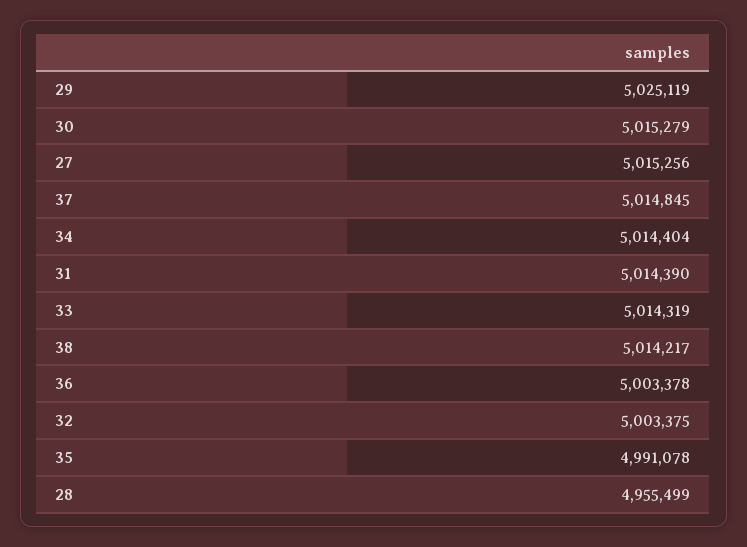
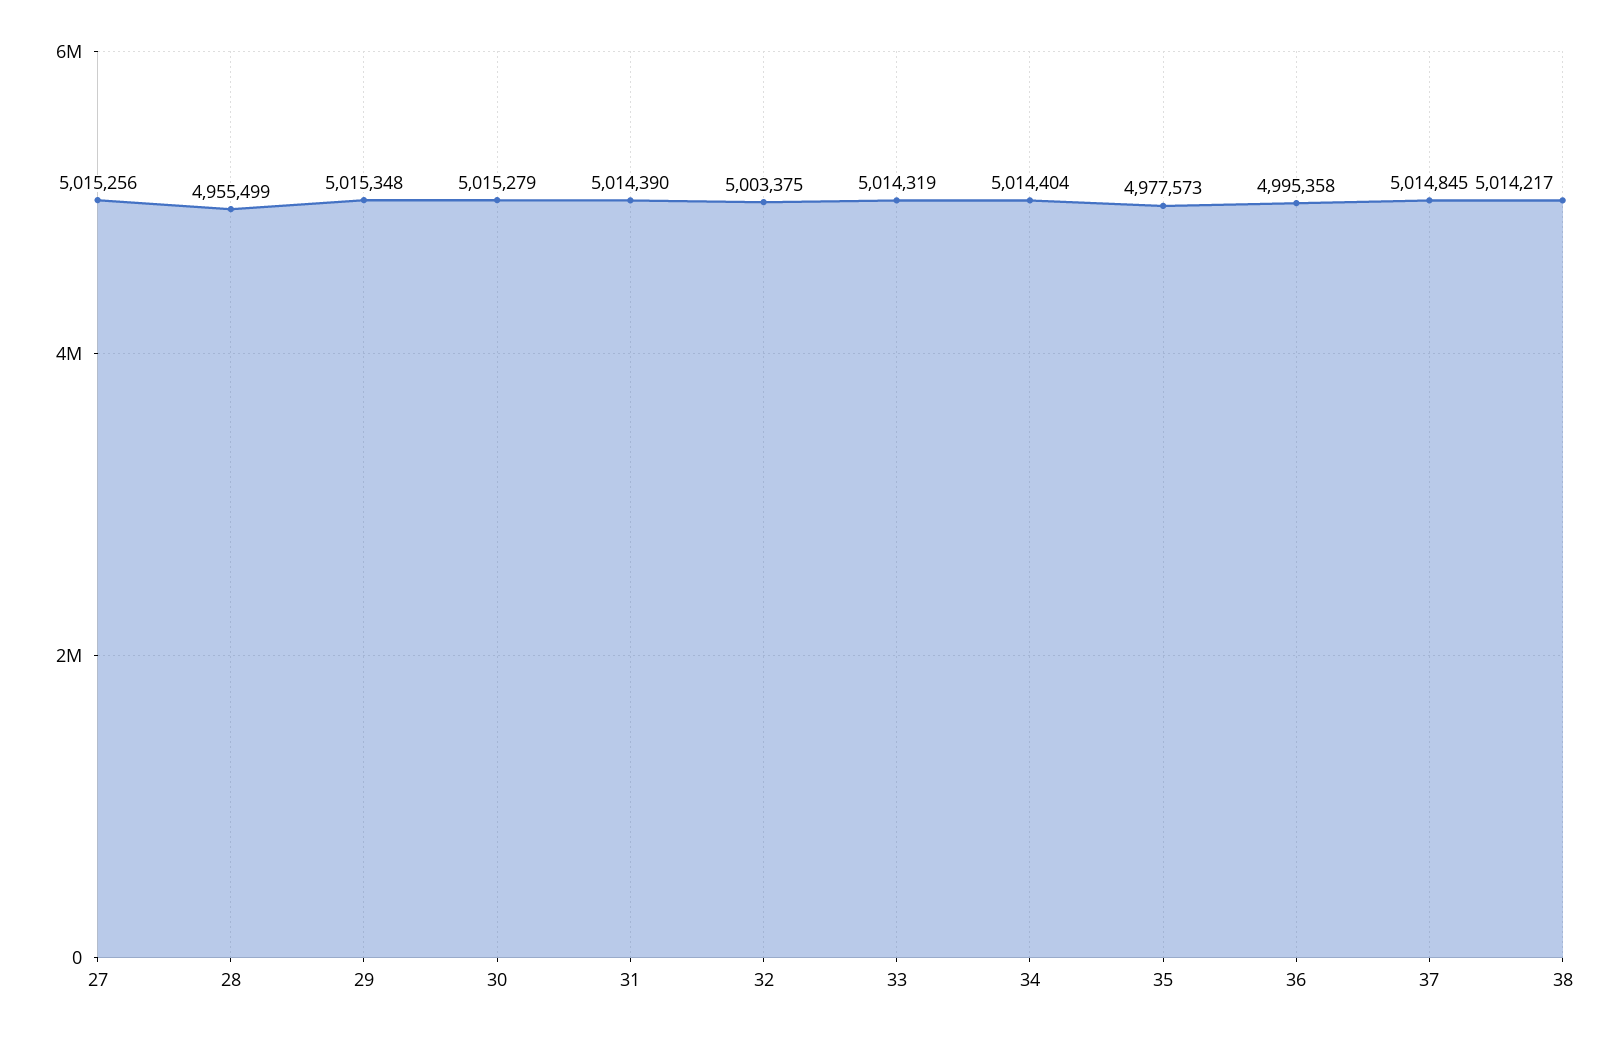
  {
-   "29": 5025119,
+   "29": 5015348,
    "30": 5015279,
    "27": 5015256,
    "37": 5014845,
    "34": 5014404,
    "31": 5014390,
    "33": 5014319,
    "38": 5014217,
-   "36": 5003378,
+   "36": 4995358,
    "32": 5003375,
-   "35": 4991078,
+   "35": 4977573,
    "28": 4955499
  }

